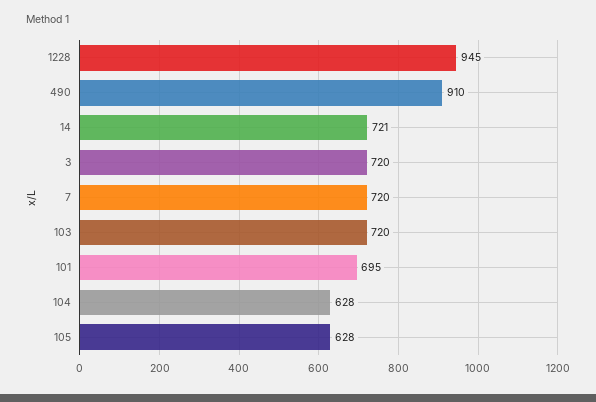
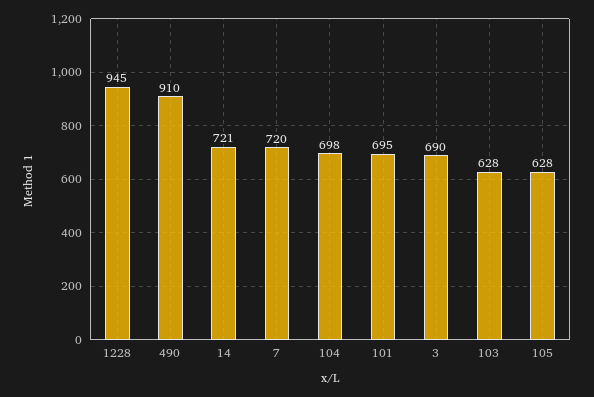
  {
    "1228": 945,
    "490": 910,
    "14": 721,
-   "3": 720,
+   "3": 690,
    "7": 720,
-   "103": 720,
+   "103": 628,
    "101": 695,
-   "104": 628,
+   "104": 698,
    "105": 628
  }

